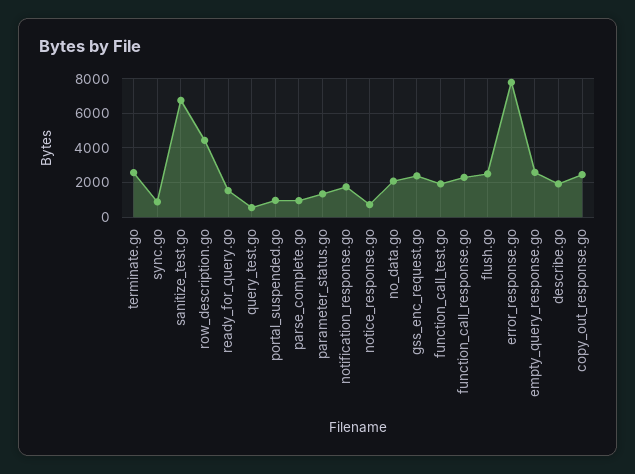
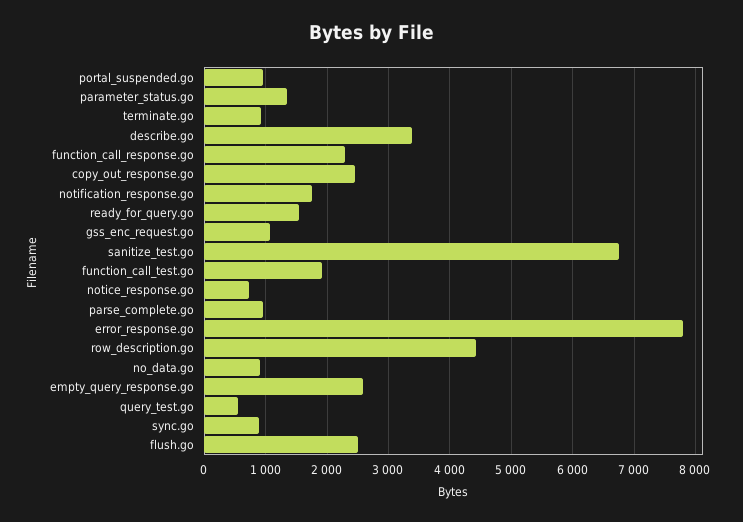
  {
-   "terminate.go": 2500,
+   "terminate.go": 900,
    "sync.go": 900,
    "sanitize_test.go": 6800,
    "row_description.go": 4400,
    "ready_for_query.go": 1500,
    "query_test.go": 500,
    "portal_suspended.go": 1000,
    "parse_complete.go": 1000,
    "parameter_status.go": 1300,
    "notification_response.go": 1800,
    "notice_response.go": 700,
-   "no_data.go": 2000,
+   "no_data.go": 900,
-   "gss_enc_request.go": 2500,
+   "gss_enc_request.go": 1100,
    "function_call_test.go": 1900,
    "function_call_response.go": 2300,
    "flush.go": 2500,
    "error_response.go": 7800,
    "empty_query_response.go": 2600,
-   "describe.go": 2000,
+   "describe.go": 3400,
    "copy_out_response.go": 2500
  }

